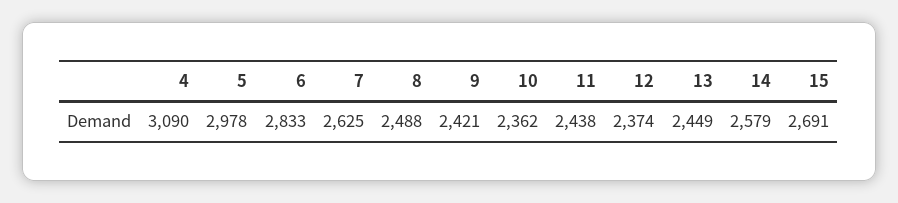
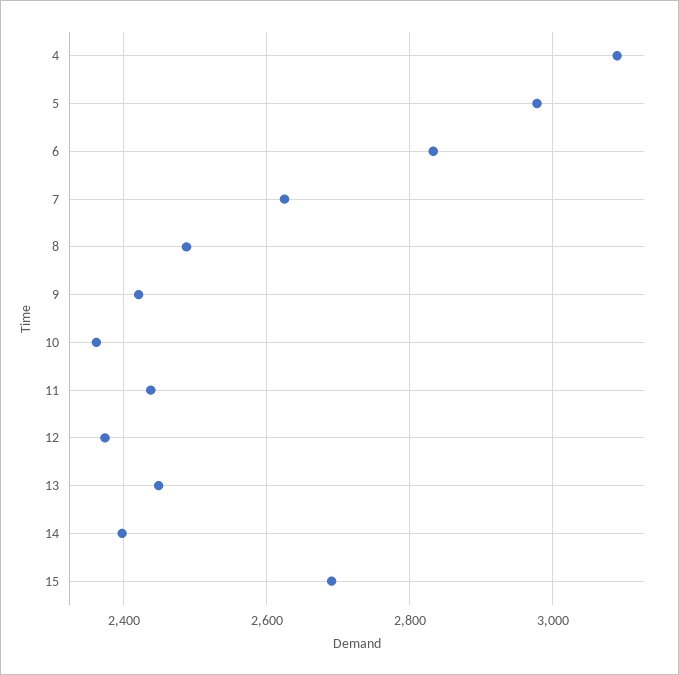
  {
    "4": 3090,
    "5": 2978,
    "6": 2833,
    "7": 2625,
    "8": 2488,
    "9": 2421,
    "10": 2362,
    "11": 2438,
    "12": 2374,
    "13": 2449,
-   "14": 2579,
+   "14": 2400,
    "15": 2691
  }

